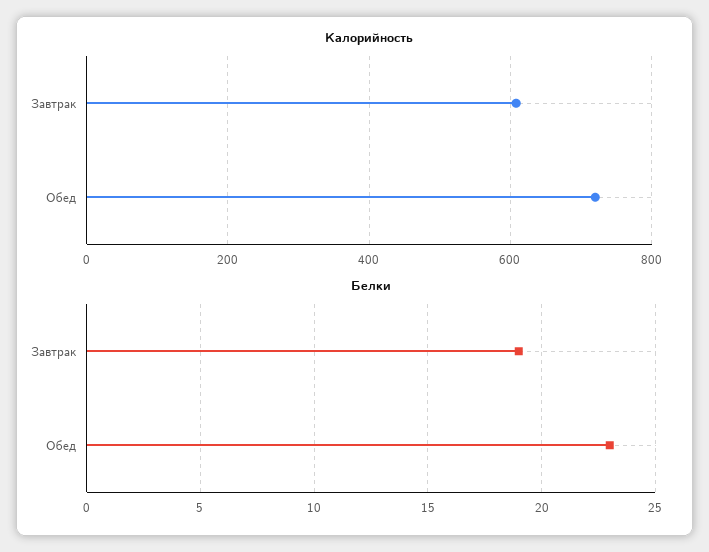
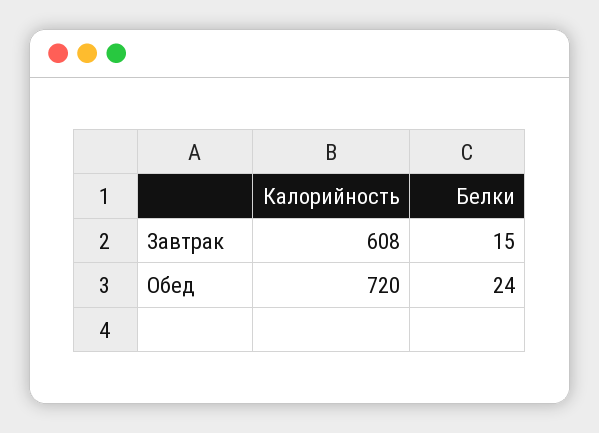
  {
    "Калорийность": {
      "Завтрак": 608,
      "Обед": 720
    },
    "Белки": {
-     "Завтрак": 19,
+     "Завтрак": 15,
-     "Обед": 23
+     "Обед": 24
    }
  }

